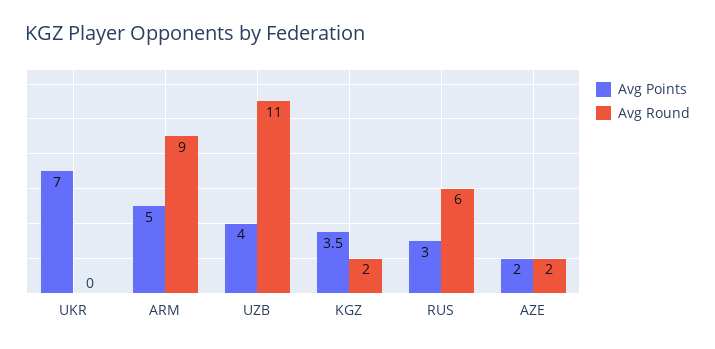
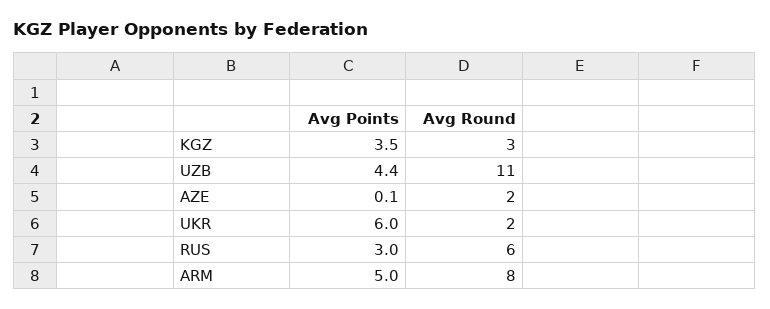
  {
    "Avg Points": {
-     "UKR": 7,
+     "UKR": 6,
      "ARM": 5,
-     "UZB": 4,
+     "UZB": 4.4,
      "KGZ": 3.5,
      "RUS": 3,
-     "AZE": 2
+     "AZE": 0.1
    },
    "Avg Round": {
-     "UKR": 0,
+     "UKR": 2,
-     "ARM": 9,
+     "ARM": 8,
      "UZB": 11,
-     "KGZ": 2,
+     "KGZ": 3,
      "RUS": 6,
      "AZE": 2
    }
  }

